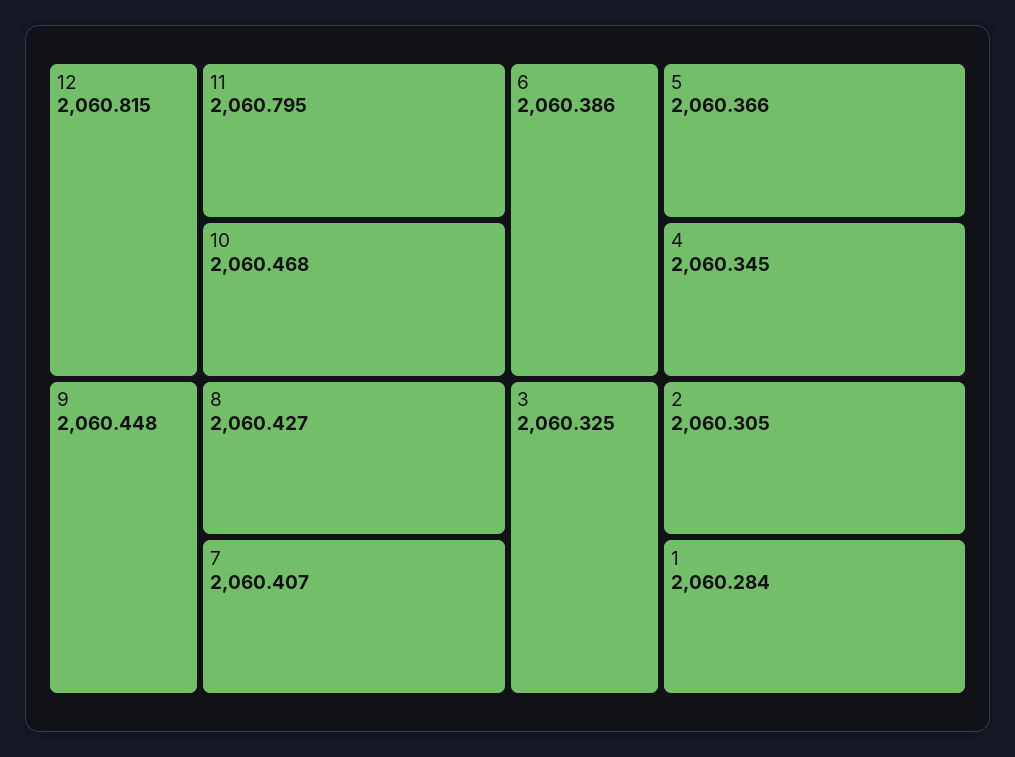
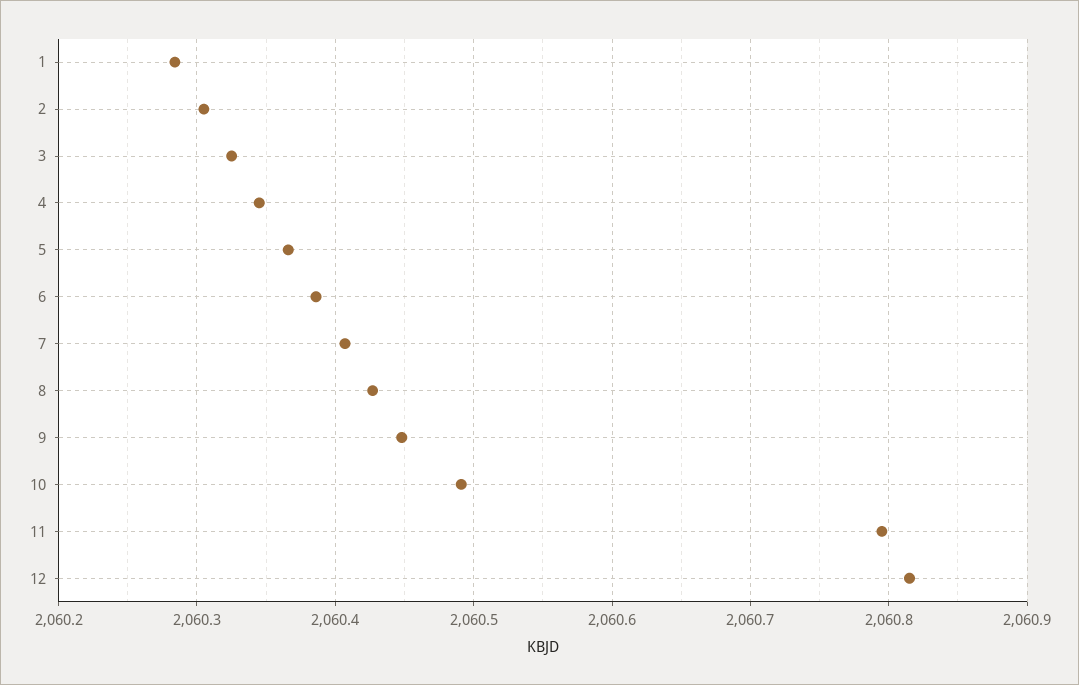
  {
    "12": 2060.815,
    "11": 2060.795,
-   "10": 2060.468,
+   "10": 2060.49,
    "9": 2060.448,
    "8": 2060.427,
    "7": 2060.407,
    "6": 2060.386,
    "5": 2060.366,
    "4": 2060.345,
    "3": 2060.325,
    "2": 2060.305,
    "1": 2060.284
  }

